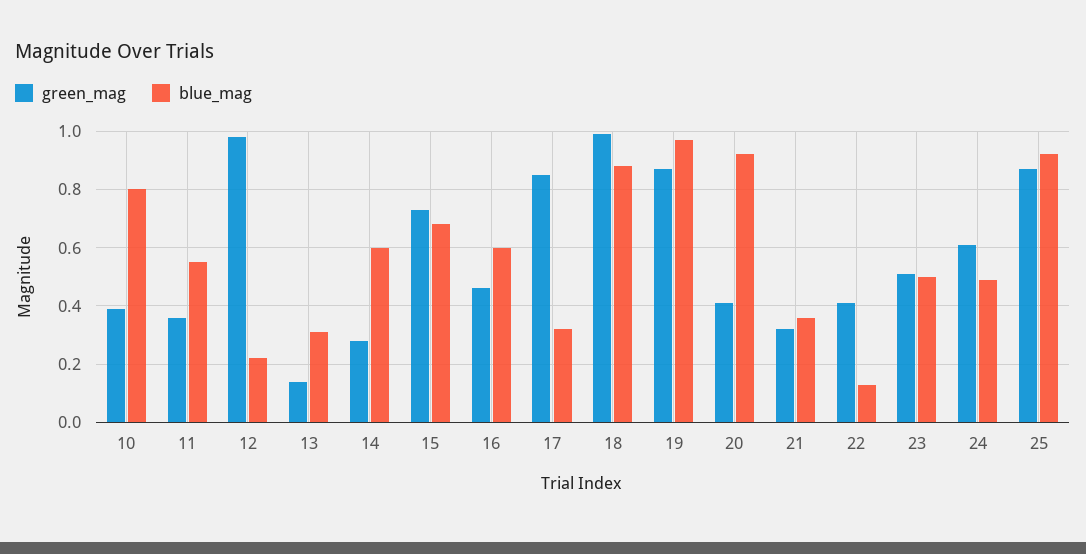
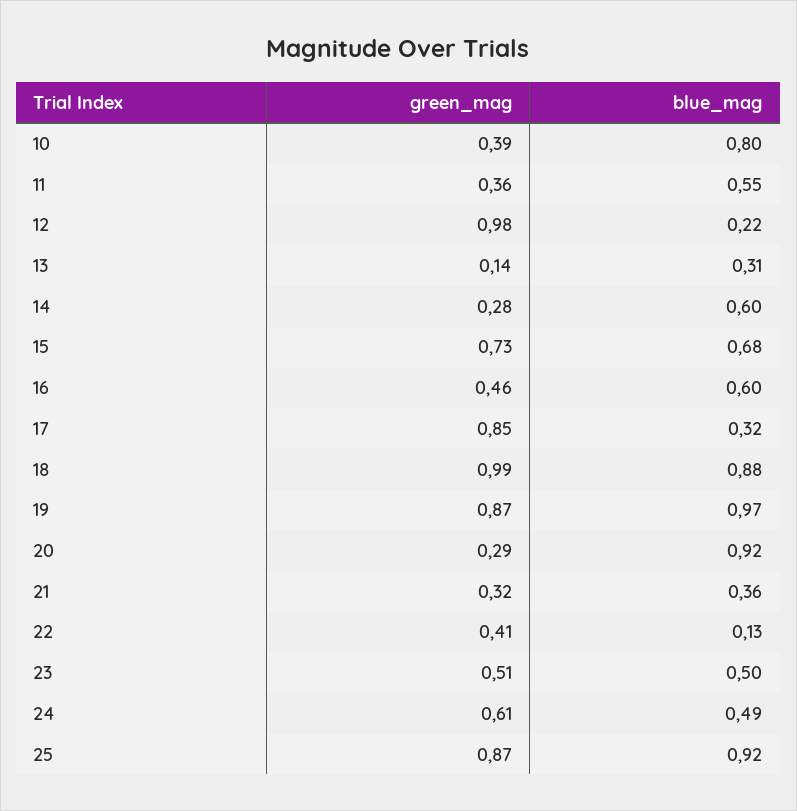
  {
    "green_mag": {
      "10": 0.39,
      "11": 0.36,
      "12": 0.98,
      "13": 0.14,
      "14": 0.28,
      "15": 0.73,
      "16": 0.46,
      "17": 0.85,
      "18": 0.99,
      "19": 0.87,
-     "20": 0.4,
+     "20": 0.29,
      "21": 0.32,
      "22": 0.41,
      "23": 0.51,
      "24": 0.61,
      "25": 0.87
    },
    "blue_mag": {
      "10": 0.8,
      "11": 0.55,
      "12": 0.22,
      "13": 0.31,
      "14": 0.6,
      "15": 0.68,
      "16": 0.6,
      "17": 0.32,
      "18": 0.88,
      "19": 0.97,
      "20": 0.92,
      "21": 0.36,
      "22": 0.13,
      "23": 0.5,
      "24": 0.49,
      "25": 0.92
    }
  }

